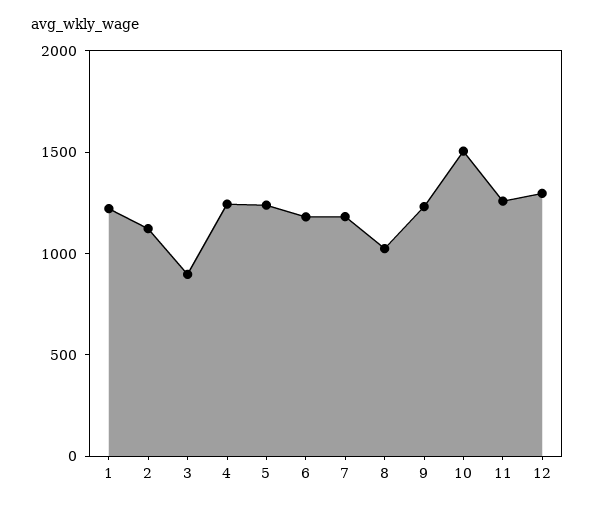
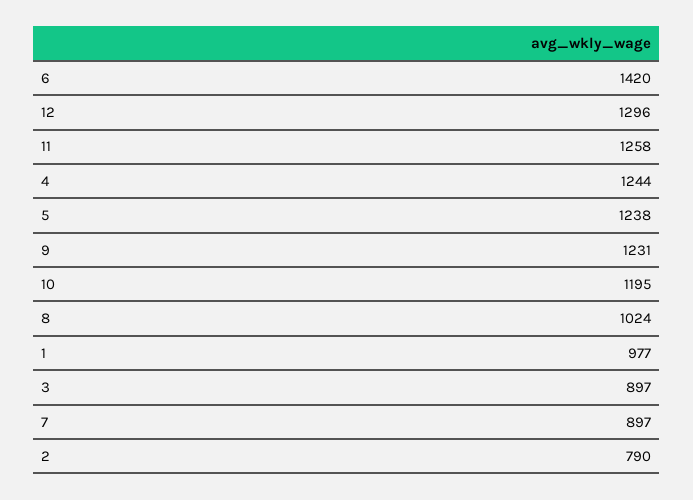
  {
-   "1": 1200,
+   "1": 977,
-   "2": 1100,
+   "2": 790,
    "3": 897,
    "4": 1244,
    "5": 1238,
-   "6": 1200,
+   "6": 1420,
-   "7": 1200,
+   "7": 897,
    "8": 1024,
    "9": 1231,
-   "10": 1500,
+   "10": 1195,
    "11": 1258,
    "12": 1296
  }

